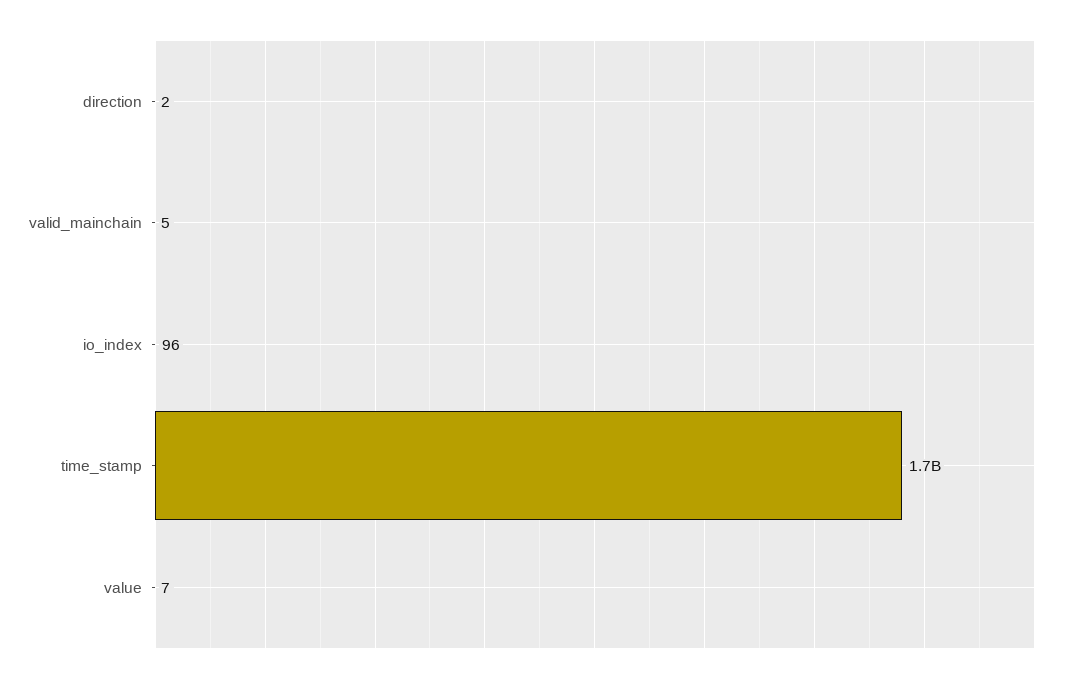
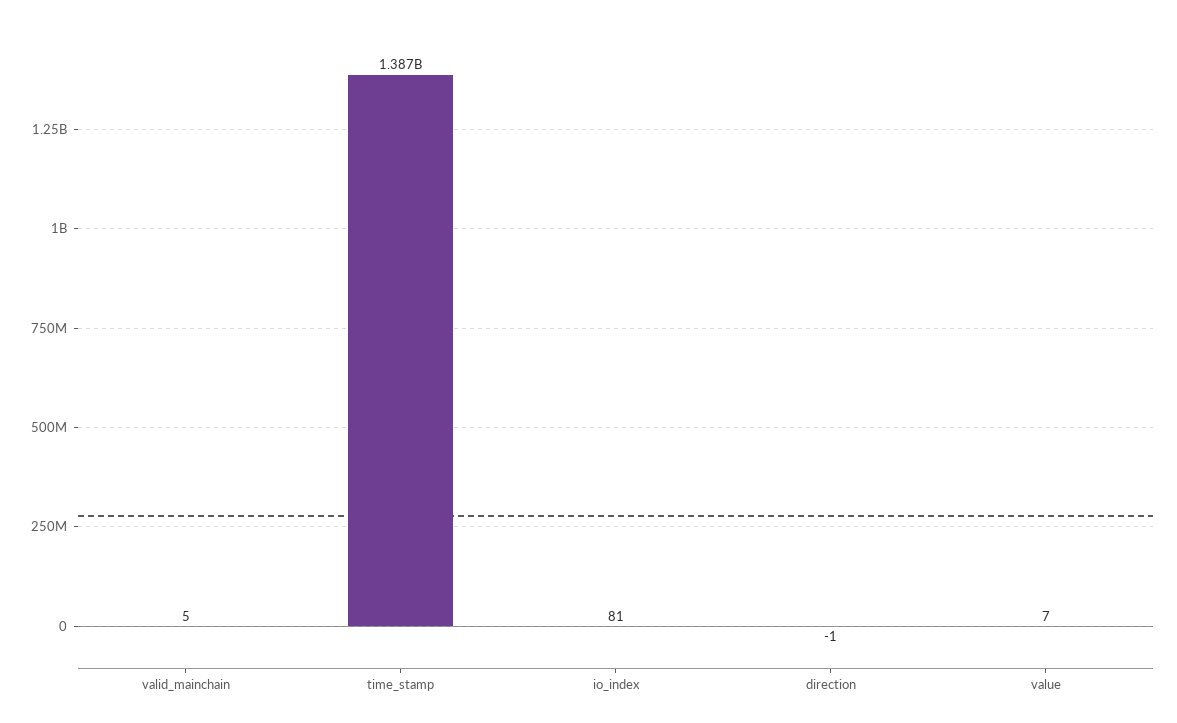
  {
-   "direction": 2,
+   "direction": -1,
    "valid_mainchain": 5,
-   "io_index": 96,
+   "io_index": 81,
-   "time_stamp": 1700000000,
+   "time_stamp": 1387000000,
    "value": 7
  }

